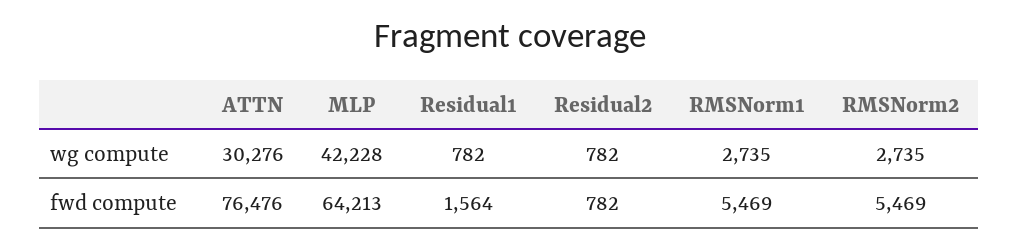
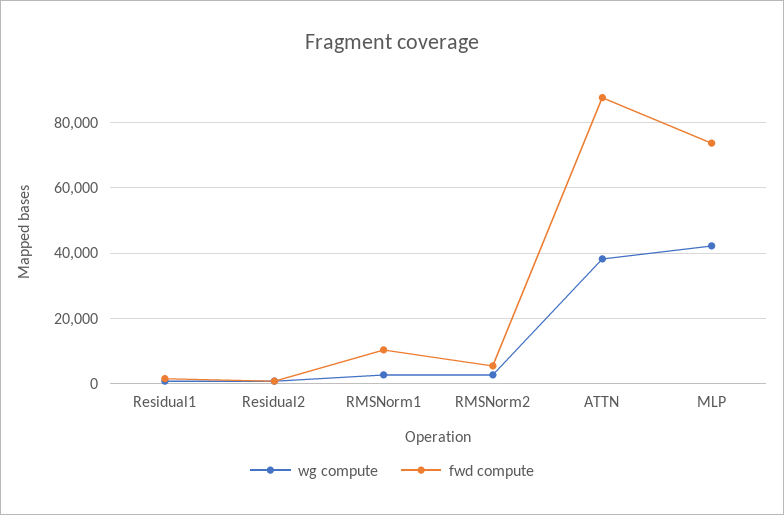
  {
    "wg compute": {
-     "ATTN": 30276,
+     "ATTN": 38000,
      "MLP": 42228,
      "Residual1": 782,
      "Residual2": 782,
      "RMSNorm1": 2735,
      "RMSNorm2": 2735
    },
    "fwd compute": {
-     "ATTN": 76476,
+     "ATTN": 88000,
-     "MLP": 64213,
+     "MLP": 74000,
      "Residual1": 1564,
      "Residual2": 782,
-     "RMSNorm1": 5469,
+     "RMSNorm1": 10000,
      "RMSNorm2": 5469
    }
  }

